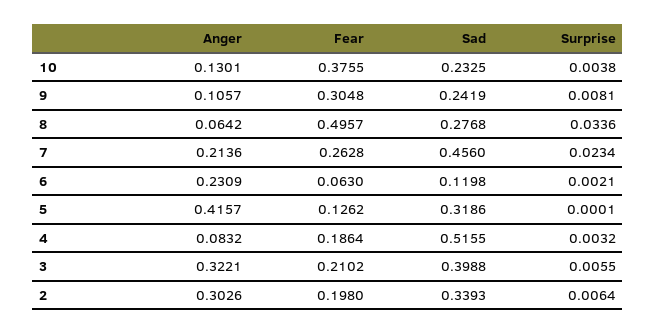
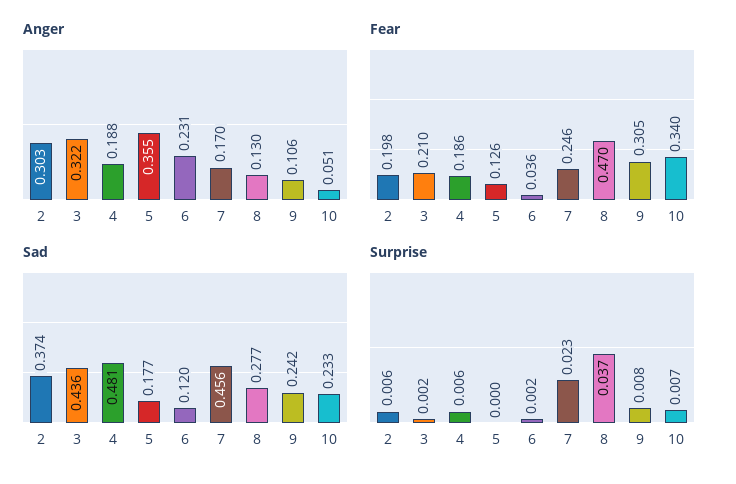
  {
    "Anger": {
-     "10": 0.1301,
+     "10": 0.051,
      "9": 0.1057,
-     "8": 0.0642,
+     "8": 0.13,
-     "7": 0.2136,
+     "7": 0.17,
      "6": 0.2309,
-     "5": 0.4157,
+     "5": 0.355,
-     "4": 0.0832,
+     "4": 0.188,
      "3": 0.3221,
      "2": 0.3026
    },
    "Fear": {
-     "10": 0.3755,
+     "10": 0.34,
      "9": 0.3048,
-     "8": 0.4957,
+     "8": 0.47,
-     "7": 0.2628,
+     "7": 0.246,
-     "6": 0.063,
+     "6": 0.036,
      "5": 0.1262,
      "4": 0.1864,
      "3": 0.2102,
      "2": 0.198
    },
    "Sad": {
      "10": 0.2325,
      "9": 0.2419,
      "8": 0.2768,
      "7": 0.456,
      "6": 0.1198,
-     "5": 0.3186,
+     "5": 0.177,
-     "4": 0.5155,
+     "4": 0.481,
-     "3": 0.3988,
+     "3": 0.436,
-     "2": 0.3393
+     "2": 0.374
    },
    "Surprise": {
-     "10": 0.0038,
+     "10": 0.007,
      "9": 0.0081,
-     "8": 0.0336,
+     "8": 0.037,
      "7": 0.0234,
      "6": 0.0021,
      "5": 0.0001,
-     "4": 0.0032,
+     "4": 0.006,
-     "3": 0.0055,
+     "3": 0.002,
      "2": 0.0064
    }
  }

